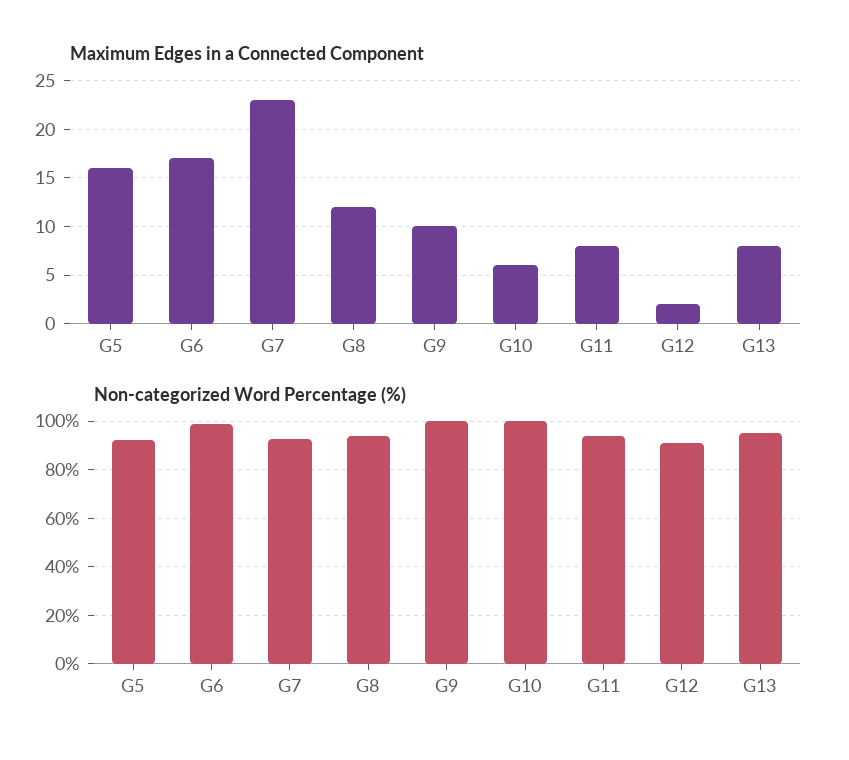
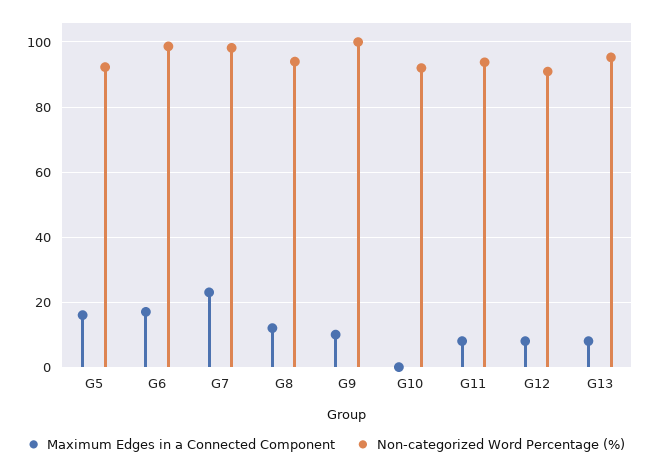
  {
    "Maximum Edges in a Connected Component": {
      "G5": 16,
      "G6": 17,
      "G7": 23,
      "G8": 12,
      "G9": 10,
-     "G10": 6,
+     "G10": 0,
      "G11": 8,
-     "G12": 2,
+     "G12": 8,
      "G13": 8
    },
    "Non-categorized Word Percentage (%)": {
      "G5": 92,
      "G6": 98,
-     "G7": 92.5,
+     "G7": 98,
      "G8": 94,
      "G9": 100,
-     "G10": 100,
+     "G10": 92,
      "G11": 94,
      "G12": 90,
      "G13": 96
    }
  }

